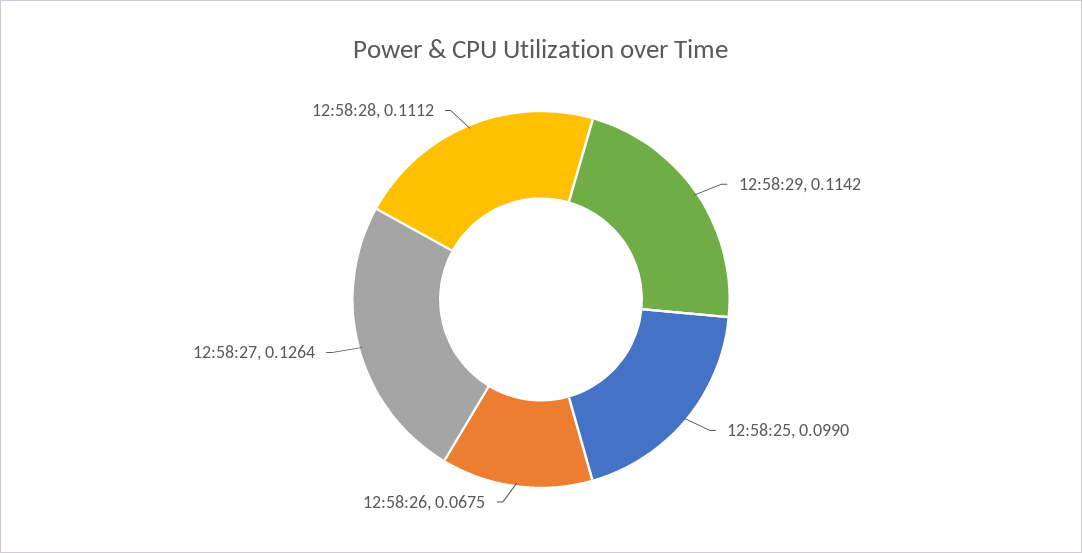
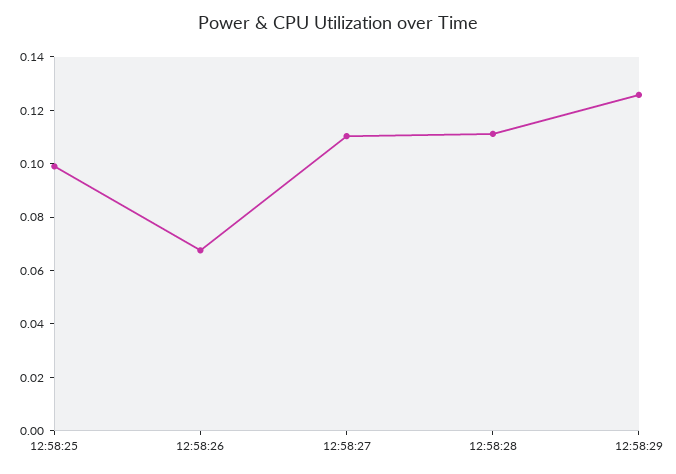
  {
-   "12:58:29": 0.1142,
+   "12:58:29": 0.125,
    "12:58:25": 0.099,
    "12:58:26": 0.0675,
-   "12:58:27": 0.1264,
+   "12:58:27": 0.11,
    "12:58:28": 0.1112
  }

